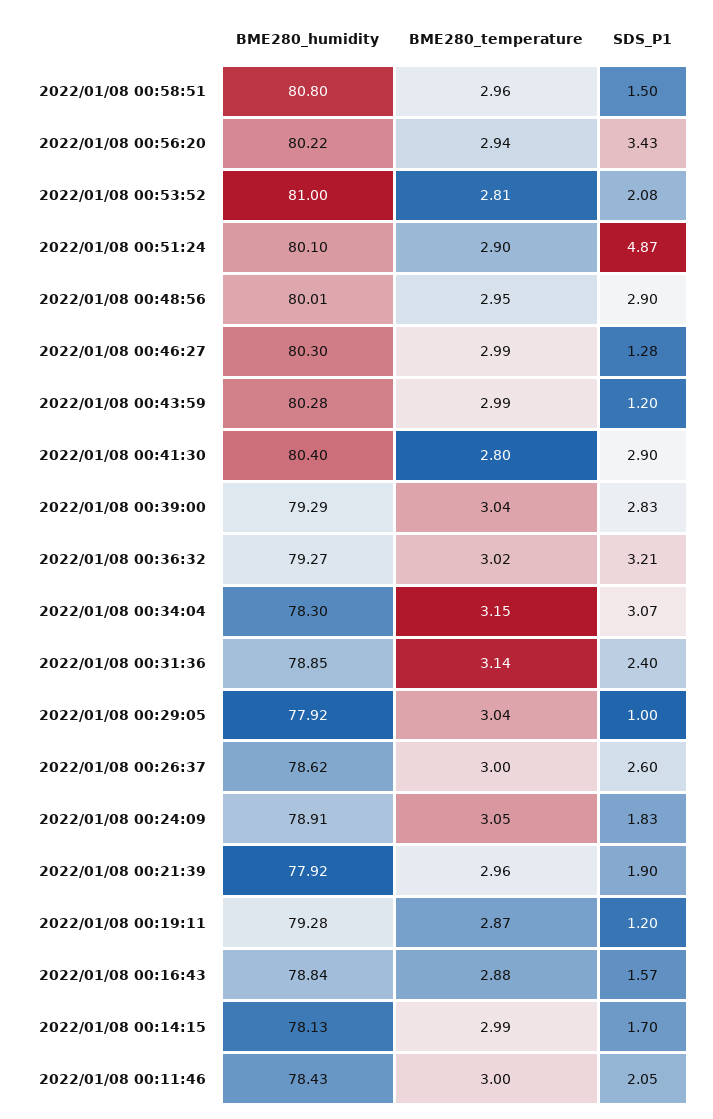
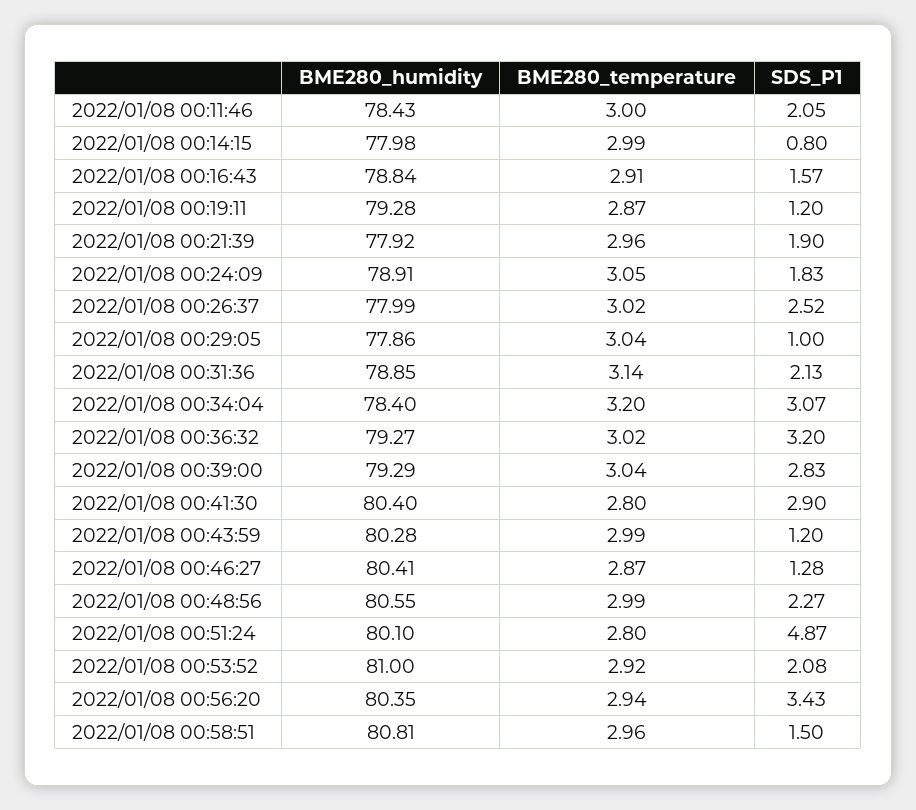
  {
    "BME280_humidity": {
-     "2022/01/08 00:58:51": 80.8,
+     "2022/01/08 00:58:51": 80.81,
-     "2022/01/08 00:56:20": 80.22,
+     "2022/01/08 00:56:20": 80.35,
      "2022/01/08 00:53:52": 81,
      "2022/01/08 00:51:24": 80.1,
-     "2022/01/08 00:48:56": 80.01,
+     "2022/01/08 00:48:56": 80.55,
-     "2022/01/08 00:46:27": 80.3,
+     "2022/01/08 00:46:27": 80.41,
      "2022/01/08 00:43:59": 80.28,
      "2022/01/08 00:41:30": 80.4,
      "2022/01/08 00:39:00": 79.29,
      "2022/01/08 00:36:32": 79.27,
-     "2022/01/08 00:34:04": 78.3,
+     "2022/01/08 00:34:04": 78.4,
      "2022/01/08 00:31:36": 78.85,
-     "2022/01/08 00:29:05": 77.92,
+     "2022/01/08 00:29:05": 77.86,
-     "2022/01/08 00:26:37": 78.62,
+     "2022/01/08 00:26:37": 77.99,
      "2022/01/08 00:24:09": 78.91,
      "2022/01/08 00:21:39": 77.92,
      "2022/01/08 00:19:11": 79.28,
      "2022/01/08 00:16:43": 78.84,
-     "2022/01/08 00:14:15": 78.13,
+     "2022/01/08 00:14:15": 77.98,
      "2022/01/08 00:11:46": 78.43
    },
    "BME280_temperature": {
      "2022/01/08 00:58:51": 2.96,
      "2022/01/08 00:56:20": 2.94,
-     "2022/01/08 00:53:52": 2.81,
+     "2022/01/08 00:53:52": 2.92,
-     "2022/01/08 00:51:24": 2.9,
+     "2022/01/08 00:51:24": 2.8,
-     "2022/01/08 00:48:56": 2.95,
+     "2022/01/08 00:48:56": 2.99,
-     "2022/01/08 00:46:27": 2.99,
+     "2022/01/08 00:46:27": 2.87,
      "2022/01/08 00:43:59": 2.99,
      "2022/01/08 00:41:30": 2.8,
      "2022/01/08 00:39:00": 3.04,
      "2022/01/08 00:36:32": 3.02,
-     "2022/01/08 00:34:04": 3.15,
+     "2022/01/08 00:34:04": 3.2,
      "2022/01/08 00:31:36": 3.14,
      "2022/01/08 00:29:05": 3.04,
-     "2022/01/08 00:26:37": 3,
+     "2022/01/08 00:26:37": 3.02,
      "2022/01/08 00:24:09": 3.05,
      "2022/01/08 00:21:39": 2.96,
      "2022/01/08 00:19:11": 2.87,
-     "2022/01/08 00:16:43": 2.88,
+     "2022/01/08 00:16:43": 2.91,
      "2022/01/08 00:14:15": 2.99,
      "2022/01/08 00:11:46": 3
    },
    "SDS_P1": {
      "2022/01/08 00:58:51": 1.5,
      "2022/01/08 00:56:20": 3.43,
      "2022/01/08 00:53:52": 2.08,
      "2022/01/08 00:51:24": 4.87,
-     "2022/01/08 00:48:56": 2.9,
+     "2022/01/08 00:48:56": 2.27,
      "2022/01/08 00:46:27": 1.28,
      "2022/01/08 00:43:59": 1.2,
      "2022/01/08 00:41:30": 2.9,
      "2022/01/08 00:39:00": 2.83,
-     "2022/01/08 00:36:32": 3.21,
+     "2022/01/08 00:36:32": 3.2,
      "2022/01/08 00:34:04": 3.07,
-     "2022/01/08 00:31:36": 2.4,
+     "2022/01/08 00:31:36": 2.13,
      "2022/01/08 00:29:05": 1,
-     "2022/01/08 00:26:37": 2.6,
+     "2022/01/08 00:26:37": 2.52,
      "2022/01/08 00:24:09": 1.83,
      "2022/01/08 00:21:39": 1.9,
      "2022/01/08 00:19:11": 1.2,
      "2022/01/08 00:16:43": 1.57,
-     "2022/01/08 00:14:15": 1.7,
+     "2022/01/08 00:14:15": 0.8,
      "2022/01/08 00:11:46": 2.05
    }
  }

